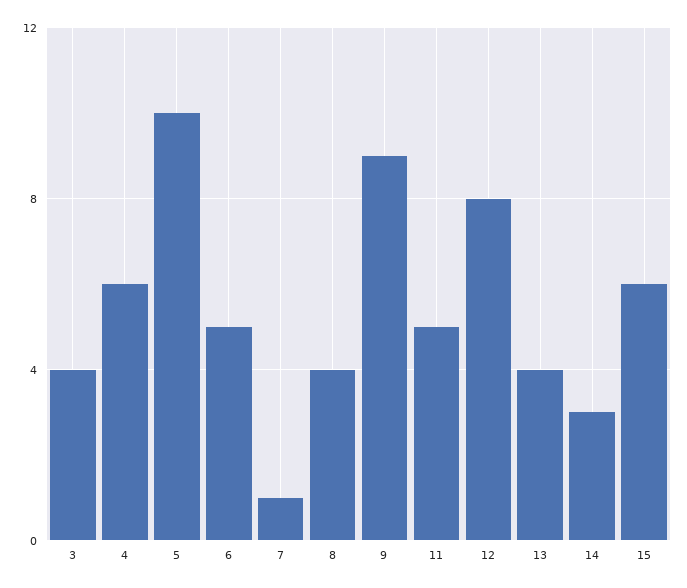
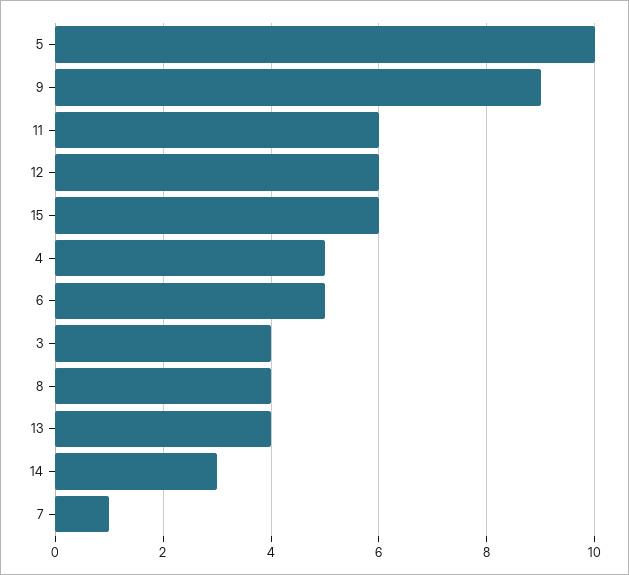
  {
    "3": 4,
-   "4": 6,
+   "4": 5,
    "5": 10,
    "6": 5,
    "7": 1,
    "8": 4,
    "9": 9,
-   "11": 5,
+   "11": 6,
-   "12": 8,
+   "12": 6,
    "13": 4,
    "14": 3,
    "15": 6
  }

